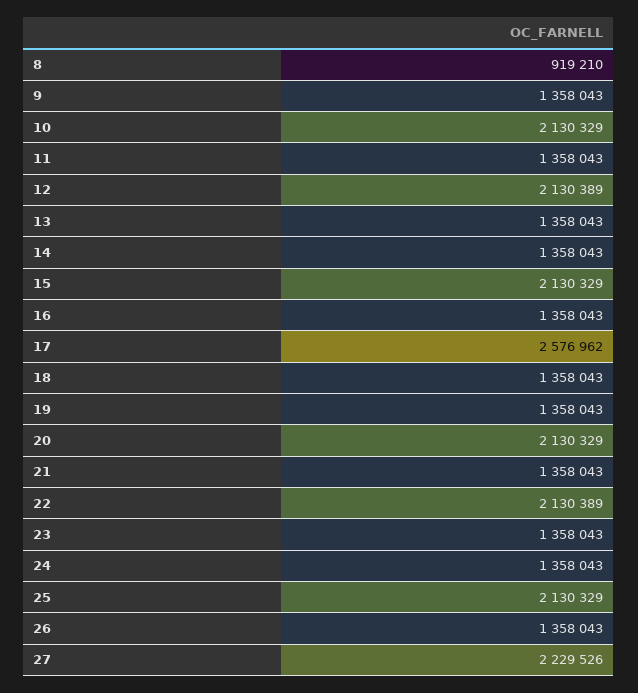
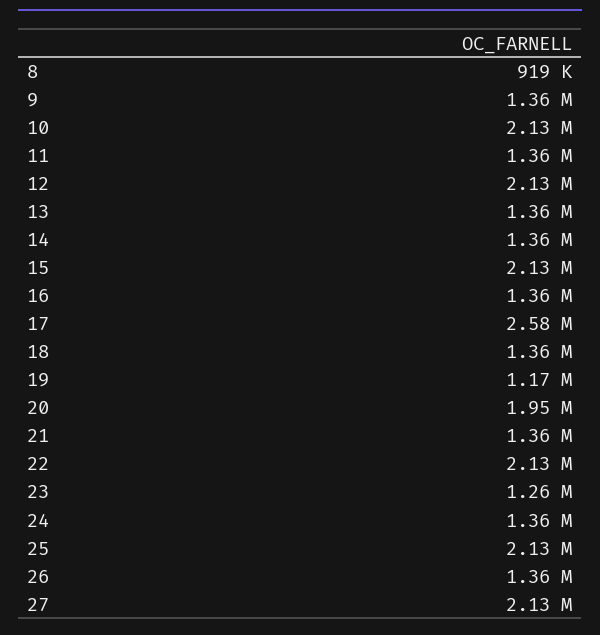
  {
    "8": 919210,
    "9": 1358043,
    "10": 2130329,
    "11": 1358043,
    "12": 2130389,
    "13": 1358043,
    "14": 1358043,
    "15": 2130329,
    "16": 1358043,
    "17": 2576962,
    "18": 1358043,
-   "19": 1358043,
+   "19": 1170000,
-   "20": 2130329,
+   "20": 1950000,
    "21": 1358043,
    "22": 2130389,
-   "23": 1358043,
+   "23": 1260000,
    "24": 1358043,
    "25": 2130329,
    "26": 1358043,
-   "27": 2229526
+   "27": 2130000
  }

